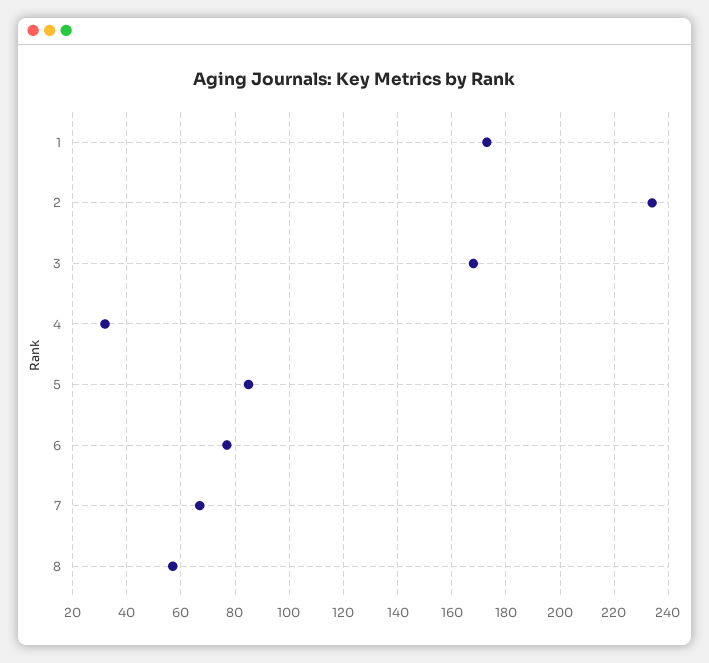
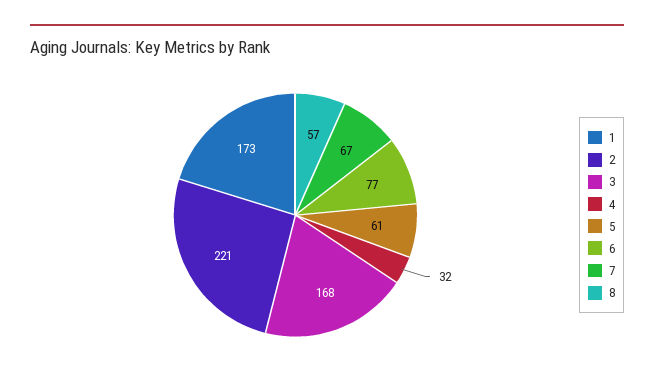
  {
    "1": 173,
-   "2": 235,
+   "2": 221,
    "3": 168,
    "4": 32,
-   "5": 85,
+   "5": 61,
    "6": 77,
    "7": 67,
    "8": 57
  }

